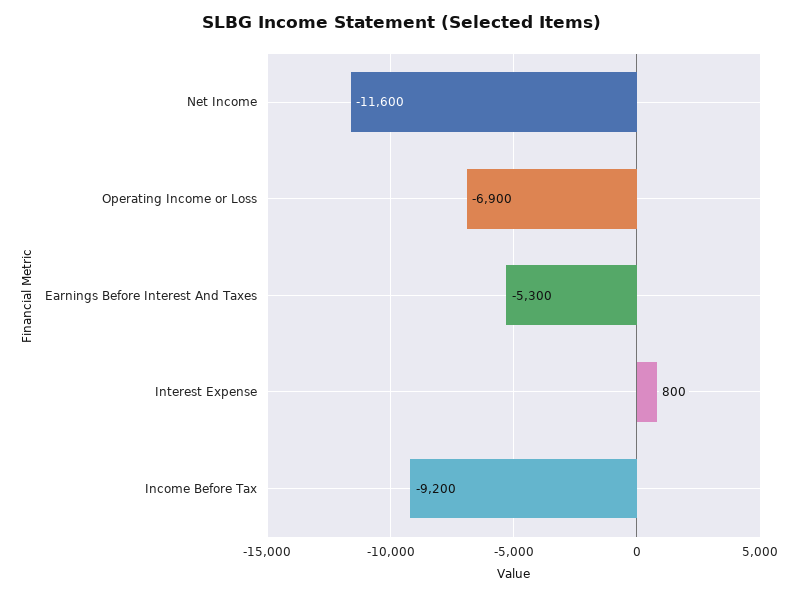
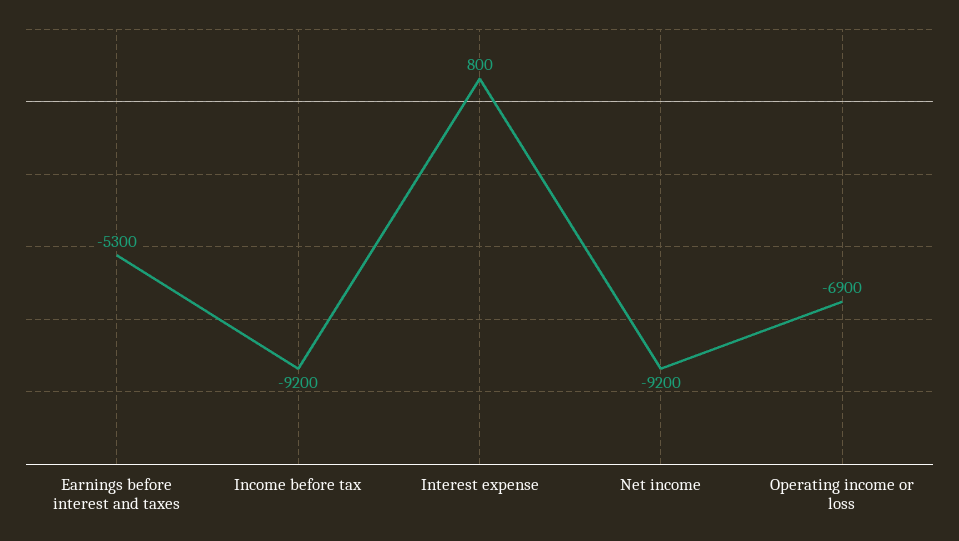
  {
-   "Net Income": -11600,
+   "Net Income": -9200,
    "Operating Income or Loss": -6900,
    "Earnings Before Interest And Taxes": -5300,
    "Interest Expense": 800,
    "Income Before Tax": -9200
  }

